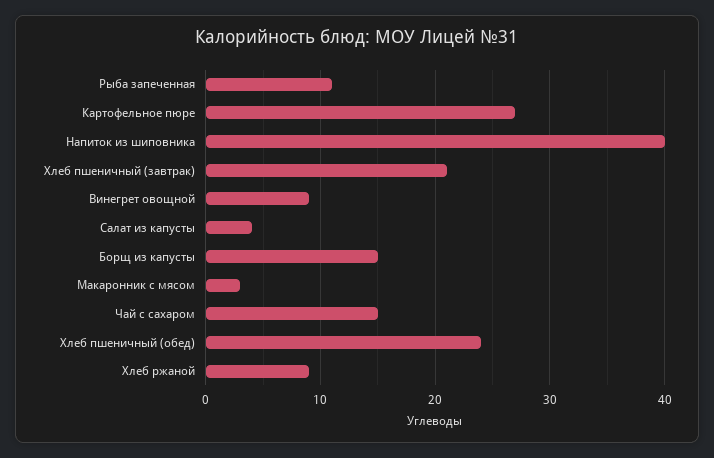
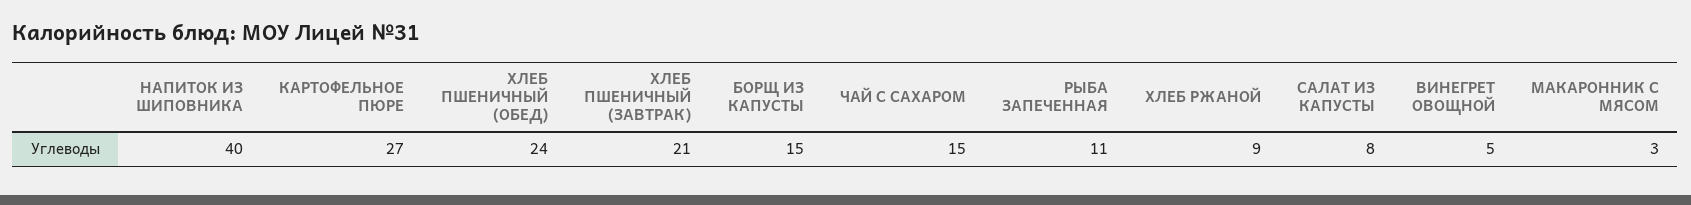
  {
    "Рыба запеченная": 11,
    "Картофельное пюре": 27,
    "Напиток из шиповника": 40,
    "Хлеб пшеничный (завтрак)": 21,
-   "Винегрет овощной": 9,
+   "Винегрет овощной": 5,
-   "Салат из капусты": 4,
+   "Салат из капусты": 8,
    "Борщ из капусты": 15,
    "Макаронник с мясом": 3,
    "Чай с сахаром": 15,
    "Хлеб пшеничный (обед)": 24,
    "Хлеб ржаной": 9
  }

